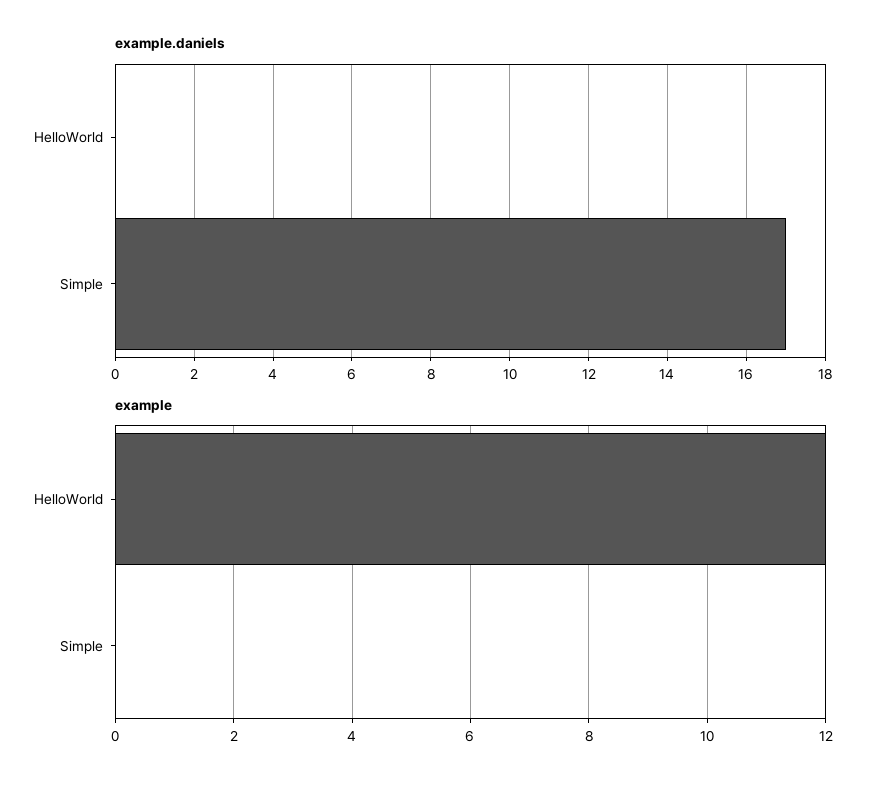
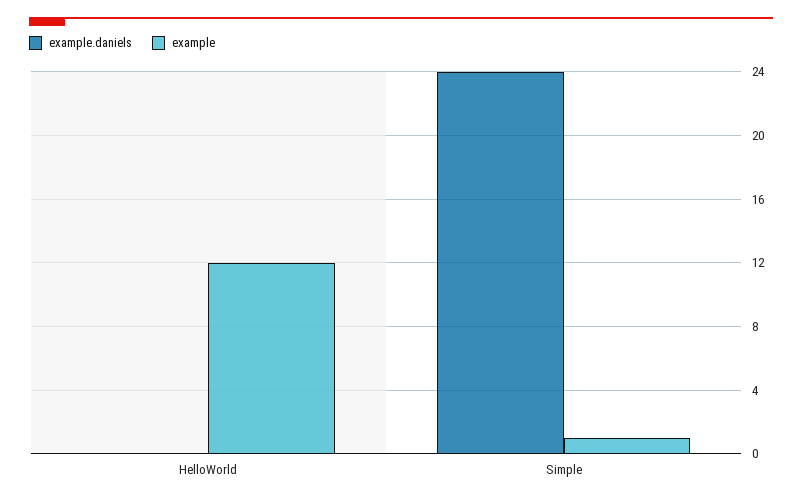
  {
    "example.daniels": {
      "HelloWorld": 0,
-     "Simple": 17
+     "Simple": 24
    },
    "example": {
      "HelloWorld": 12,
-     "Simple": 0
+     "Simple": 1
    }
  }

